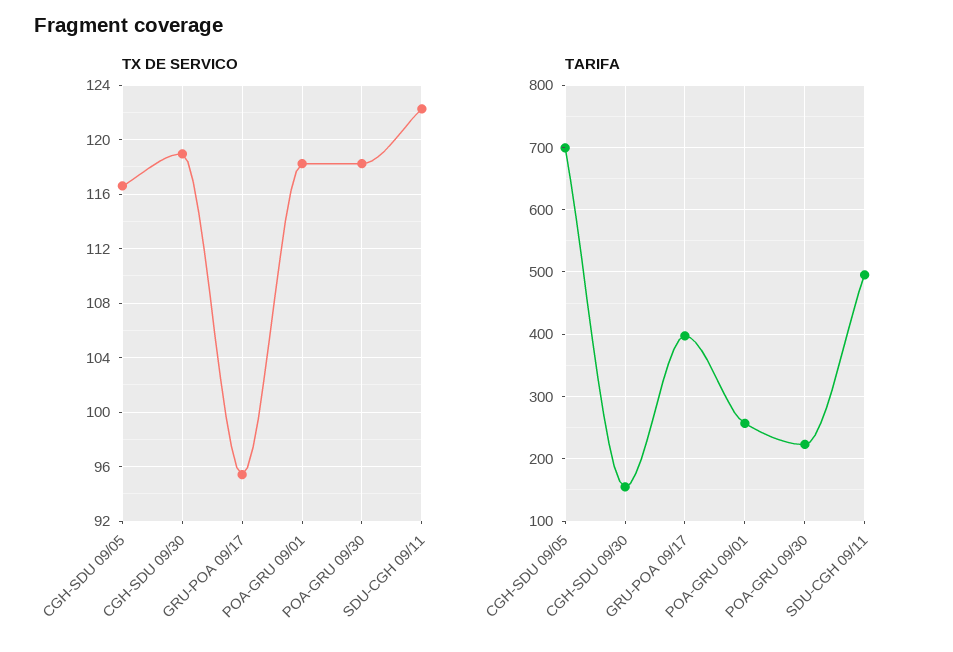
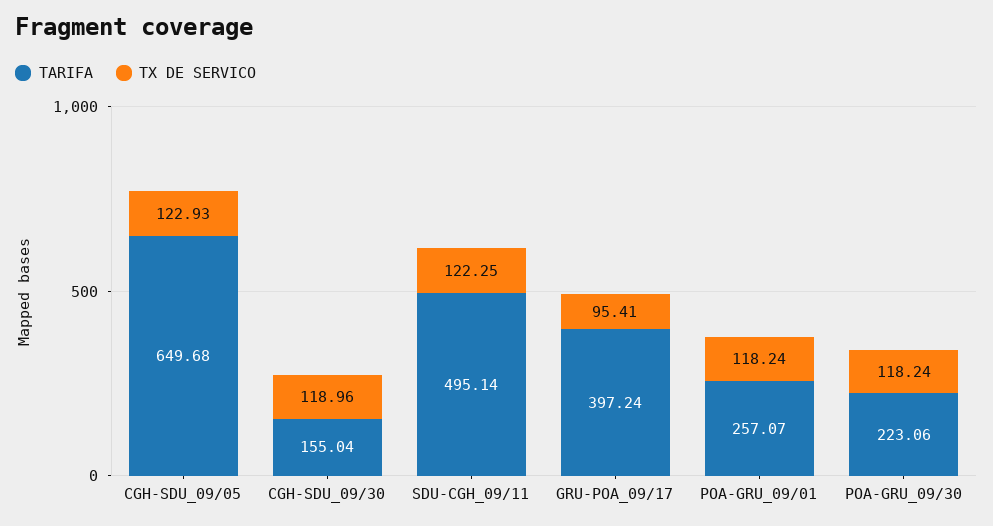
  {
    "TX DE SERVICO": {
-     "CGH-SDU 09/05": 116.5,
+     "CGH-SDU 09/05": 122.93,
      "CGH-SDU 09/30": 118.96,
      "GRU-POA 09/17": 95.41,
      "POA-GRU 09/01": 118.24,
      "POA-GRU 09/30": 118.24,
      "SDU-CGH 09/11": 122.25
    },
    "TARIFA": {
-     "CGH-SDU 09/05": 700,
+     "CGH-SDU 09/05": 649.68,
      "CGH-SDU 09/30": 155.04,
      "GRU-POA 09/17": 397.24,
      "POA-GRU 09/01": 257.07,
      "POA-GRU 09/30": 223.06,
      "SDU-CGH 09/11": 495.14
    }
  }

